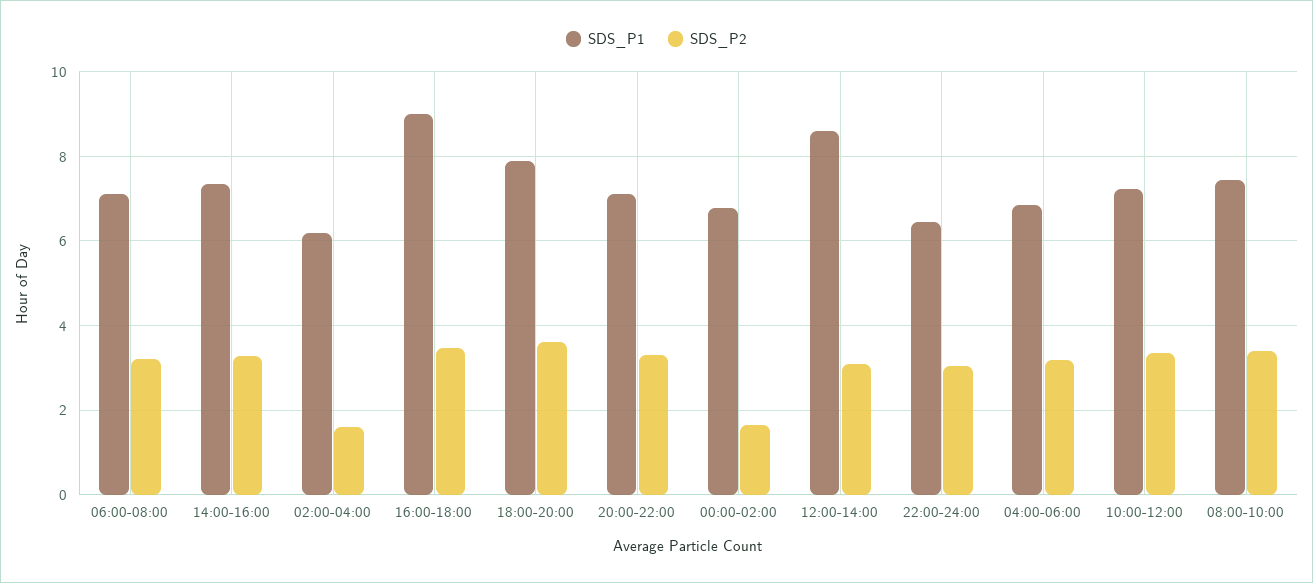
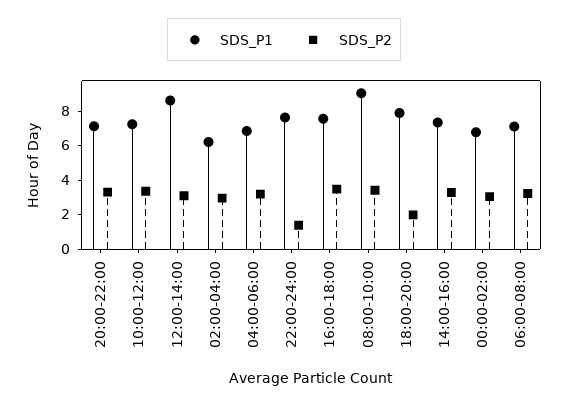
  {
    "SDS_P1": {
      "06:00-08:00": 7.2,
      "14:00-16:00": 7.4,
      "02:00-04:00": 6.2,
-     "16:00-18:00": 9,
+     "16:00-18:00": 7.5,
      "18:00-20:00": 7.8,
      "20:00-22:00": 7.2,
      "00:00-02:00": 6.8,
      "12:00-14:00": 8.6,
-     "22:00-24:00": 6.4,
+     "22:00-24:00": 7.5,
      "04:00-06:00": 6.8,
      "10:00-12:00": 7.2,
-     "08:00-10:00": 7.4
+     "08:00-10:00": 9
    },
    "SDS_P2": {
      "06:00-08:00": 3.2,
      "14:00-16:00": 3.2,
-     "02:00-04:00": 1.6,
+     "02:00-04:00": 3,
      "16:00-18:00": 3.4,
-     "18:00-20:00": 3.6,
+     "18:00-20:00": 2,
      "20:00-22:00": 3.4,
-     "00:00-02:00": 1.6,
+     "00:00-02:00": 3,
      "12:00-14:00": 3,
-     "22:00-24:00": 3,
+     "22:00-24:00": 1.5,
      "04:00-06:00": 3.2,
      "10:00-12:00": 3.4,
      "08:00-10:00": 3.4
    }
  }

